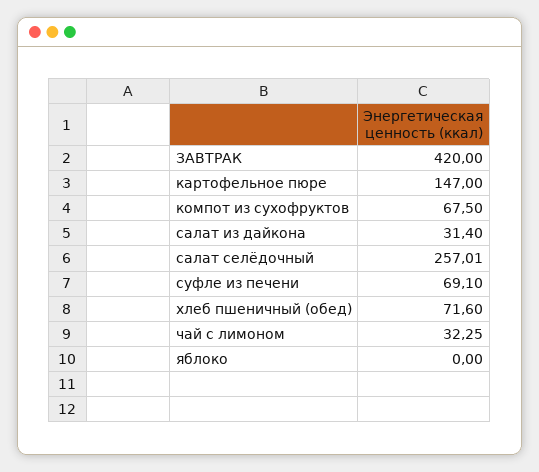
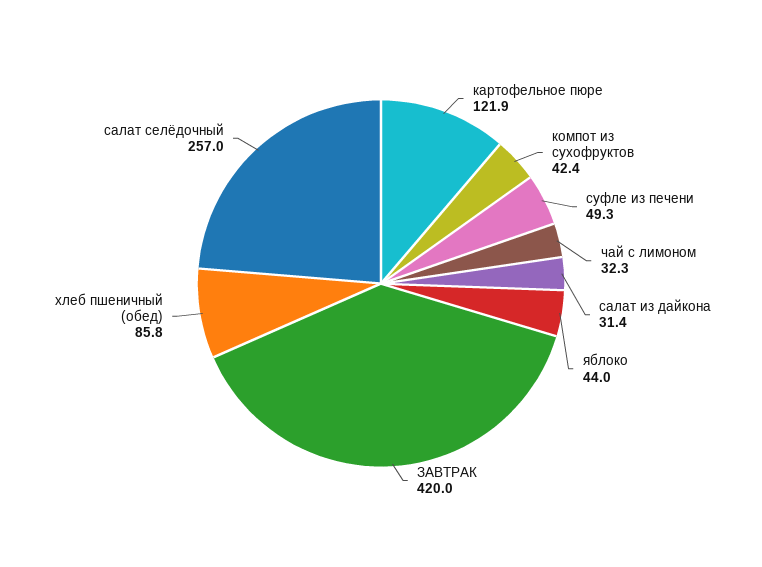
  {
    "ЗАВТРАК": 420,
-   "картофельное пюре": 147,
+   "картофельное пюре": 121.9,
-   "компот из сухофруктов": 67.5,
+   "компот из сухофруктов": 42.4,
    "салат из дайкона": 31.4,
    "салат селёдочный": 257.01,
-   "суфле из печени": 69.1,
+   "суфле из печени": 49.3,
-   "хлеб пшеничный (обед)": 71.6,
+   "хлеб пшеничный (обед)": 85.8,
    "чай с лимоном": 32.25,
-   "яблоко": 0
+   "яблоко": 44
  }

